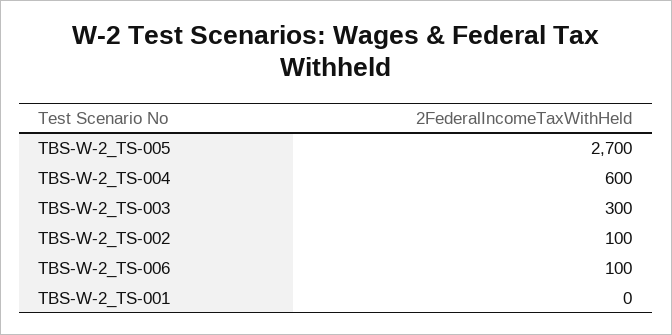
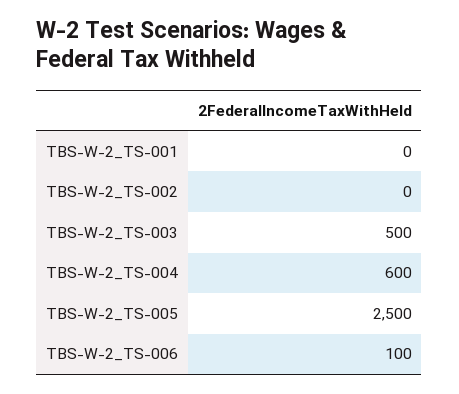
  {
-   "TBS-W-2_TS-005": 2700,
+   "TBS-W-2_TS-005": 2500,
    "TBS-W-2_TS-004": 600,
-   "TBS-W-2_TS-003": 300,
+   "TBS-W-2_TS-003": 500,
-   "TBS-W-2_TS-002": 100,
+   "TBS-W-2_TS-002": 0,
    "TBS-W-2_TS-006": 100,
    "TBS-W-2_TS-001": 0
  }

